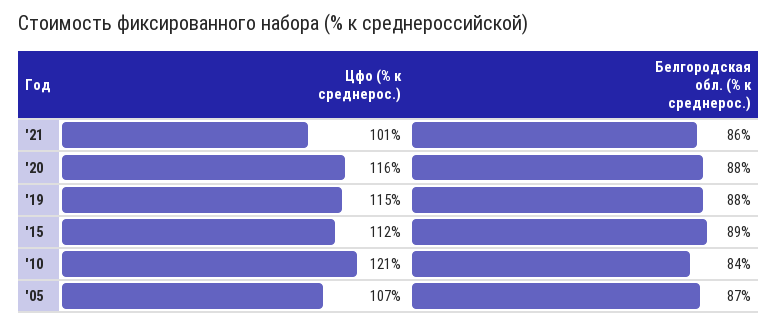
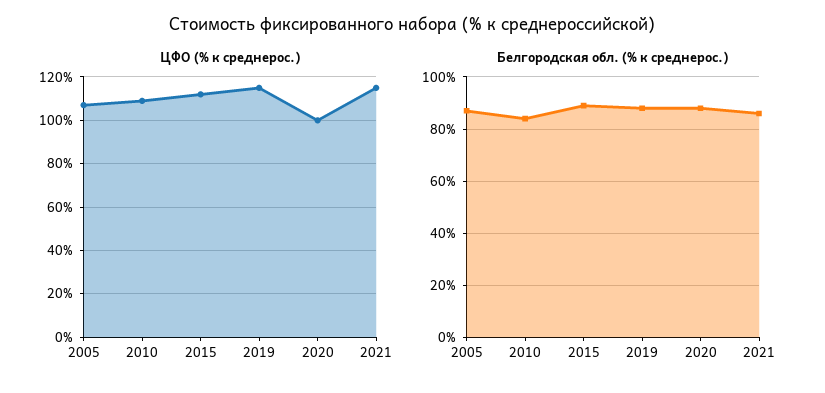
  {
    "Цфо (% к среднерос.)": {
-     "'21": 101,
+     "'21": 115,
-     "'20": 116,
+     "'20": 100,
      "'19": 115,
      "'15": 112,
-     "'10": 121,
+     "'10": 110,
      "'05": 107
    },
    "Белгородская обл. (% к среднерос.)": {
      "'21": 86,
      "'20": 88,
      "'19": 88,
      "'15": 89,
      "'10": 84,
      "'05": 87
    }
  }

